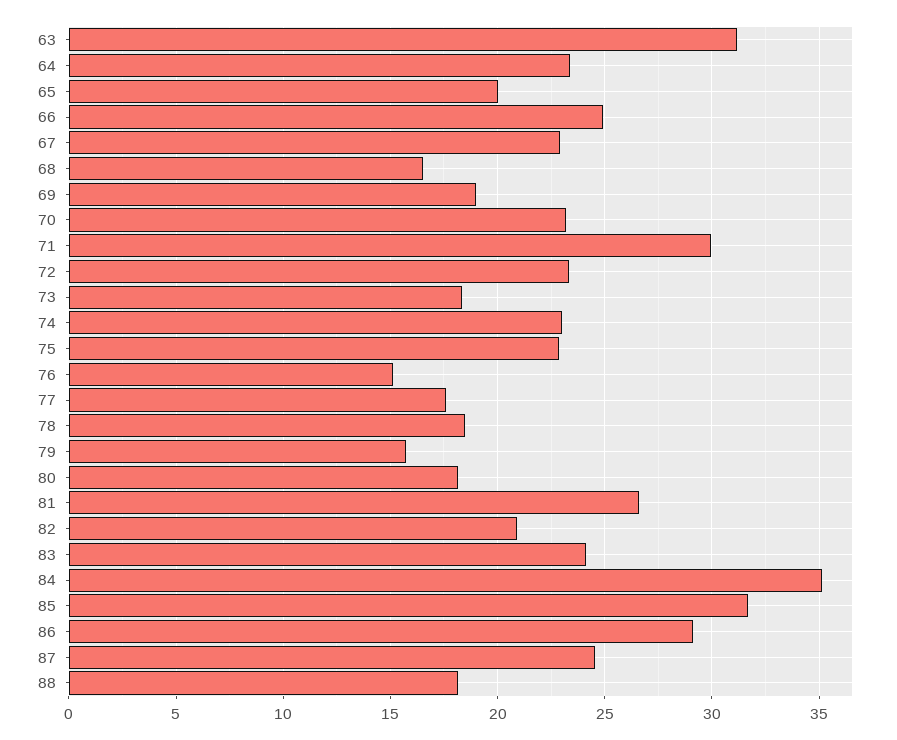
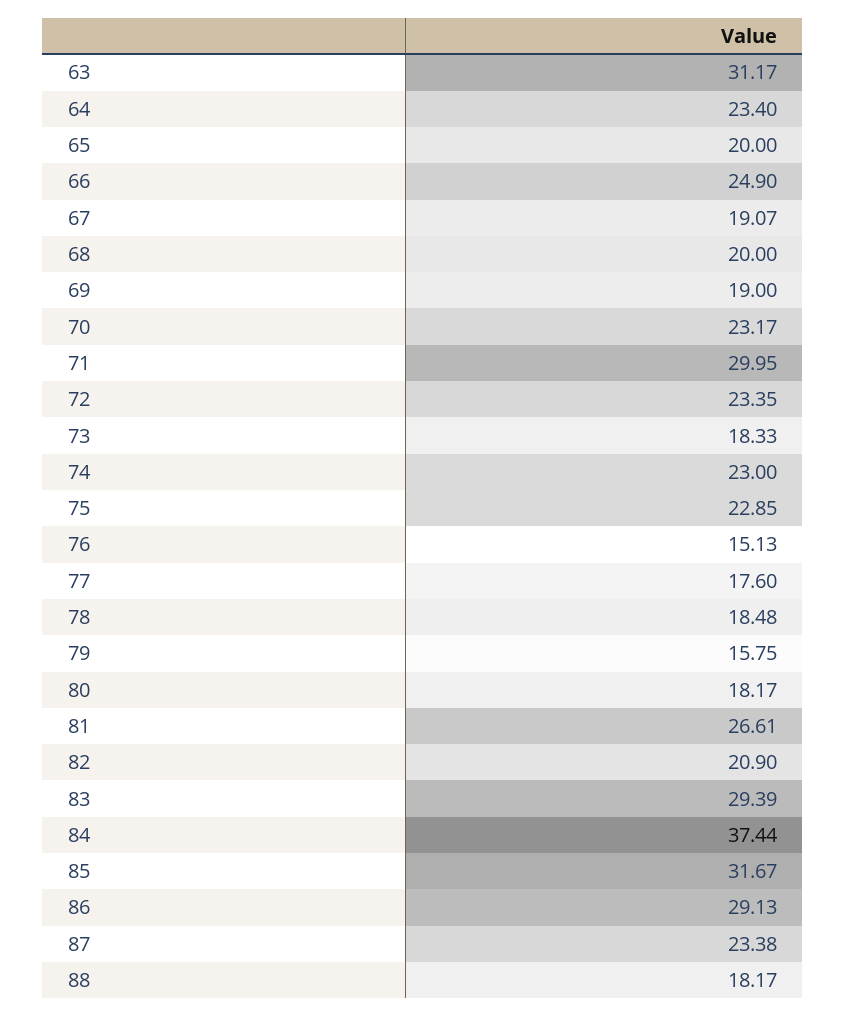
  {
    "63": 31.17,
    "64": 23.4,
    "65": 20,
    "66": 24.9,
-   "67": 23,
+   "67": 19.07,
-   "68": 16.5,
+   "68": 20,
    "69": 19,
    "70": 23.17,
    "71": 29.95,
    "72": 23.35,
    "73": 18.33,
    "74": 23,
    "75": 22.85,
    "76": 15.13,
    "77": 17.6,
    "78": 18.48,
    "79": 15.75,
    "80": 18.17,
    "81": 26.61,
    "82": 20.9,
-   "83": 24,
+   "83": 29.39,
-   "84": 35,
+   "84": 37.44,
    "85": 31.67,
    "86": 29.13,
-   "87": 24.5,
+   "87": 23.38,
    "88": 18.17
  }

